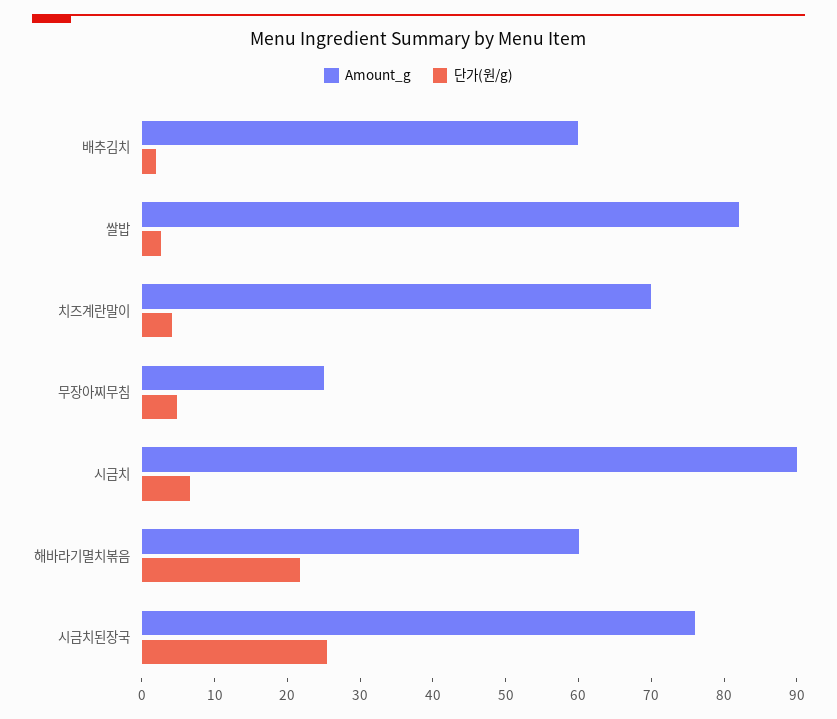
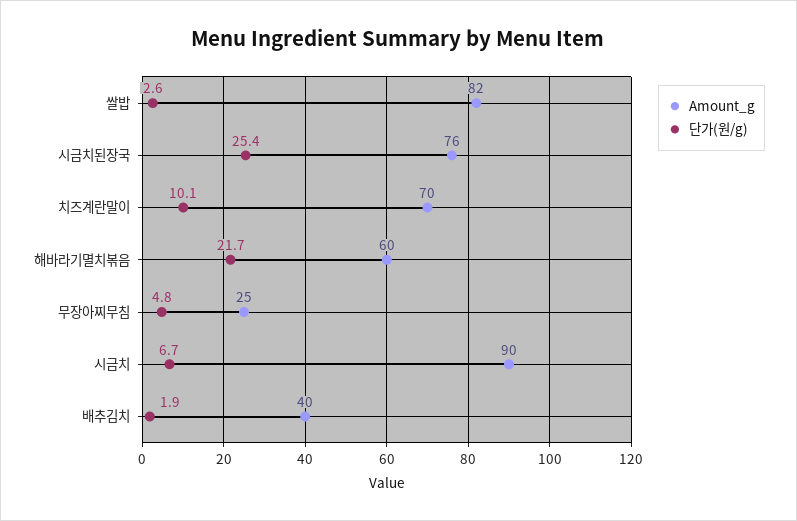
  {
    "Amount_g": {
-     "배추김치": 60,
+     "배추김치": 40,
      "쌀밥": 82,
      "치즈계란말이": 70,
      "무장아찌무침": 25,
      "시금치": 90,
      "해바라기멸치볶음": 60,
      "시금치된장국": 76
    },
    "단가(원/g)": {
      "배추김치": 1.9,
      "쌀밥": 2.6,
-     "치즈계란말이": 4,
+     "치즈계란말이": 10.1,
      "무장아찌무침": 4.8,
      "시금치": 6.7,
      "해바라기멸치볶음": 21.7,
      "시금치된장국": 25.4
    }
  }

